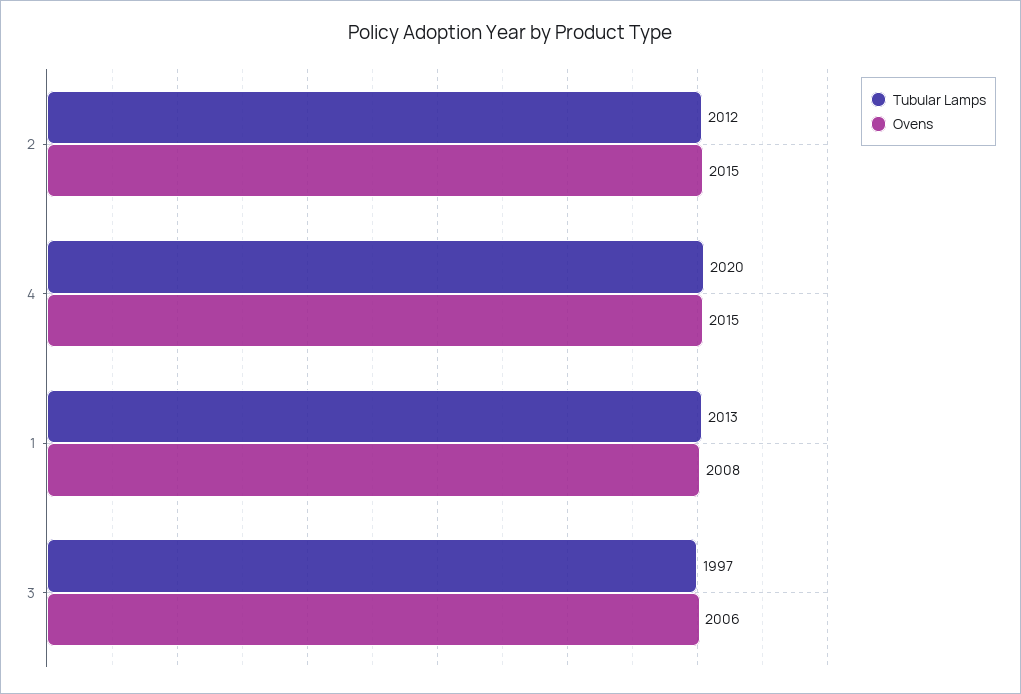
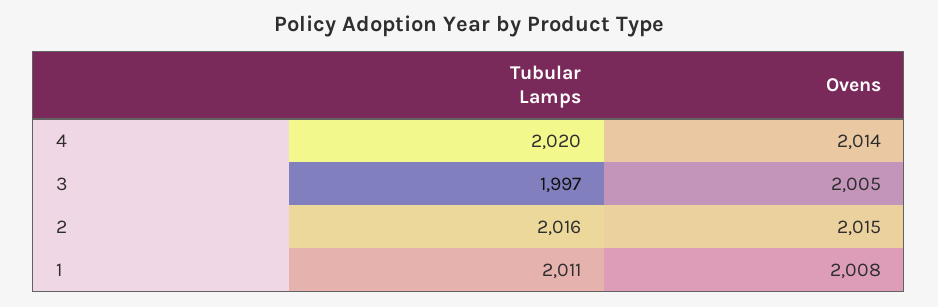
  {
    "Tubular Lamps": {
-     "2": 2012,
+     "2": 2016,
      "4": 2020,
-     "1": 2013,
+     "1": 2011,
      "3": 1997
    },
    "Ovens": {
      "2": 2015,
-     "4": 2015,
+     "4": 2014,
      "1": 2008,
-     "3": 2006
+     "3": 2005
    }
  }

